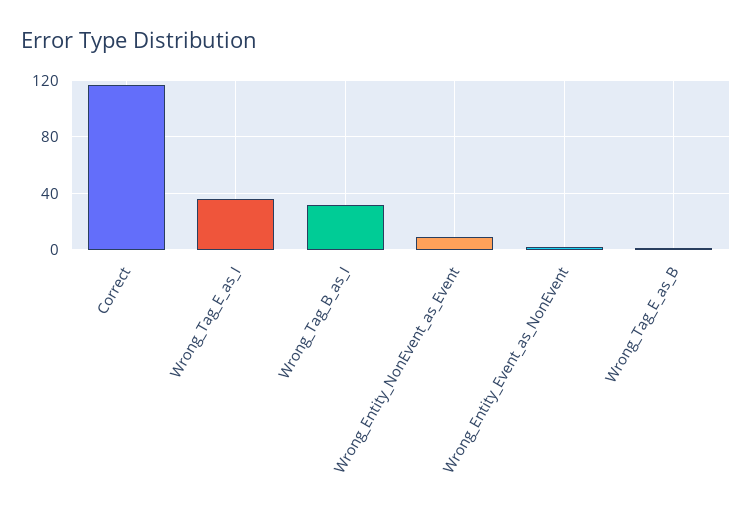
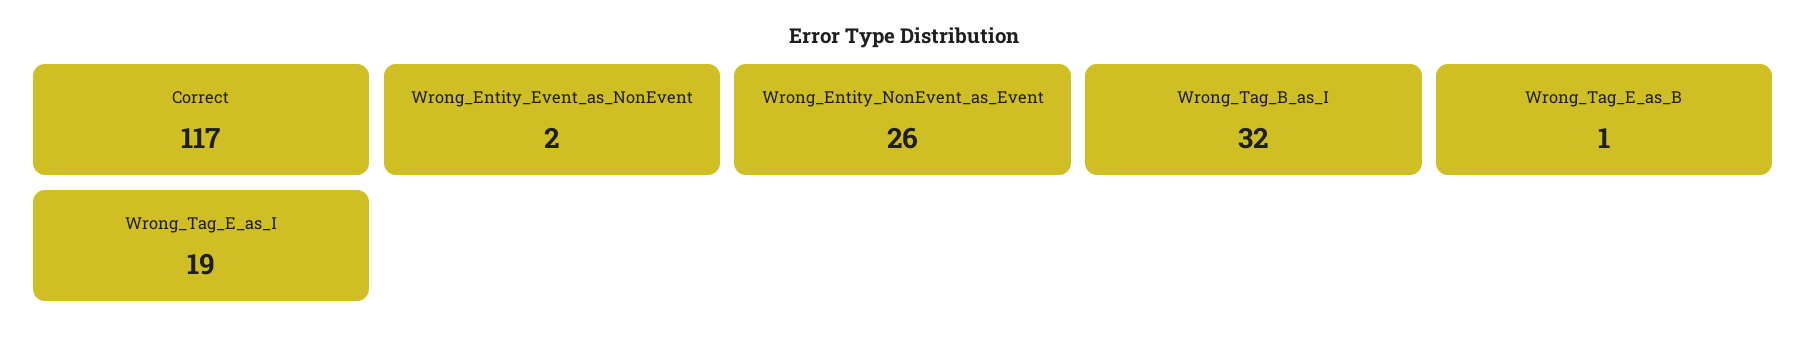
  {
    "Correct": 117,
-   "Wrong_Tag_E_as_I": 35,
+   "Wrong_Tag_E_as_I": 19,
    "Wrong_Tag_B_as_I": 32,
-   "Wrong_Entity_NonEvent_as_Event": 10,
+   "Wrong_Entity_NonEvent_as_Event": 26,
    "Wrong_Entity_Event_as_NonEvent": 2,
    "Wrong_Tag_E_as_B": 1
  }

